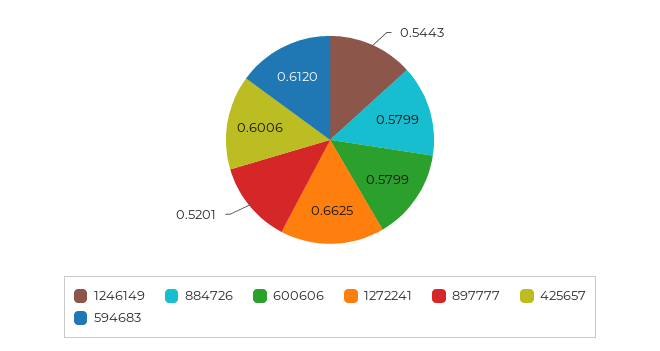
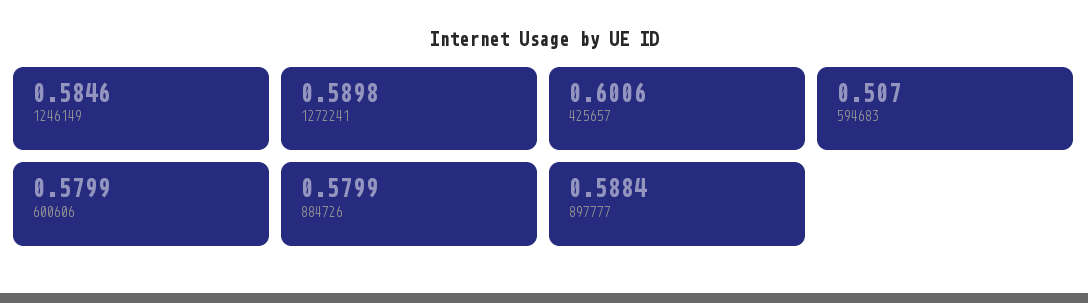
  {
-   "1246149": 0.5443,
+   "1246149": 0.5846,
    "884726": 0.5799,
    "600606": 0.5799,
-   "1272241": 0.6625,
+   "1272241": 0.5898,
-   "897777": 0.5201,
+   "897777": 0.5884,
    "425657": 0.6006,
-   "594683": 0.612
+   "594683": 0.507
  }

